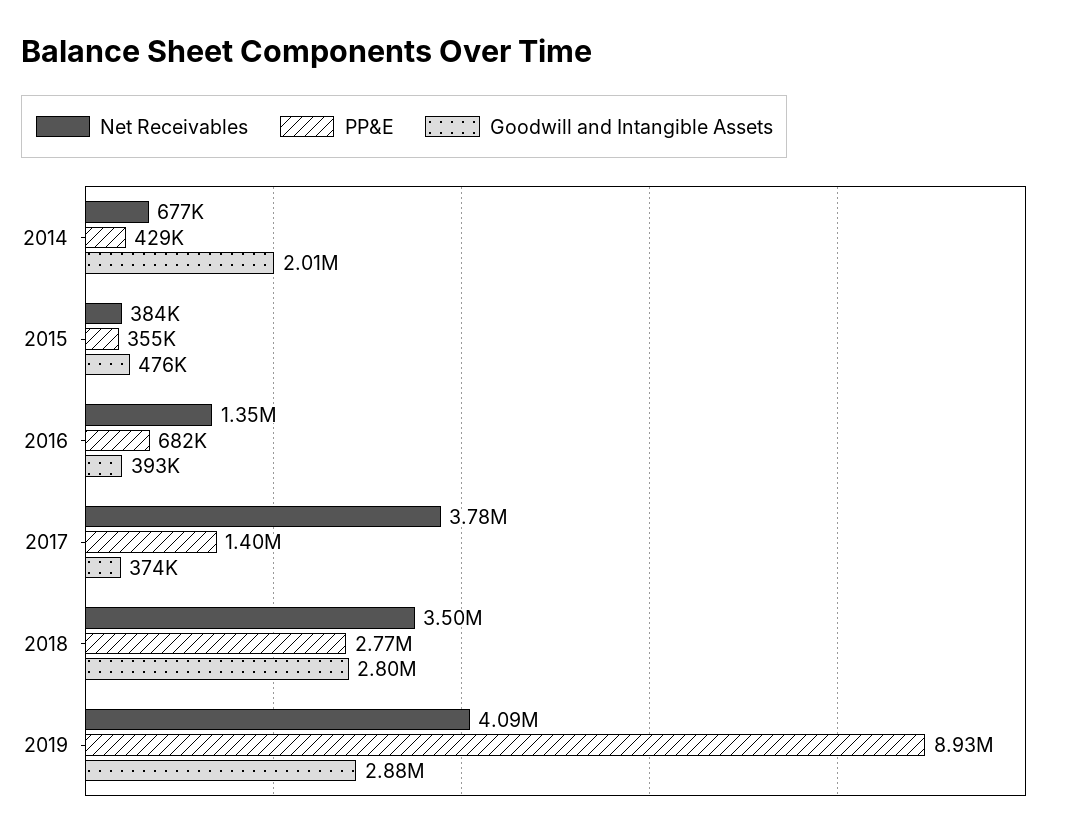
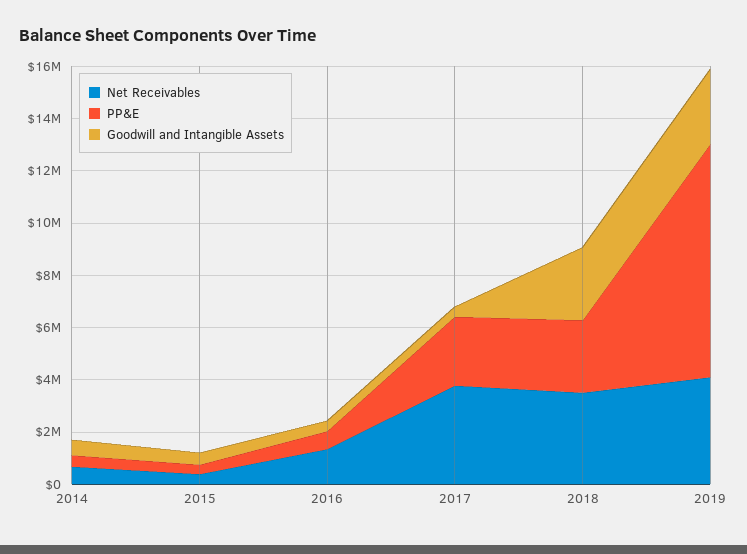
  {
    "Net Receivables": {
      "2014": 677000,
      "2015": 384000,
      "2016": 1350000,
      "2017": 3780000,
      "2018": 3500000,
      "2019": 4090000
    },
    "PP&E": {
      "2014": 429000,
      "2015": 355000,
      "2016": 682000,
-     "2017": 1400000,
+     "2017": 2500000,
      "2018": 2770000,
      "2019": 8930000
    },
    "Goodwill and Intangible Assets": {
-     "2014": 2010000,
+     "2014": 500000,
      "2015": 476000,
      "2016": 393000,
      "2017": 374000,
      "2018": 2800000,
      "2019": 2880000
    }
  }

